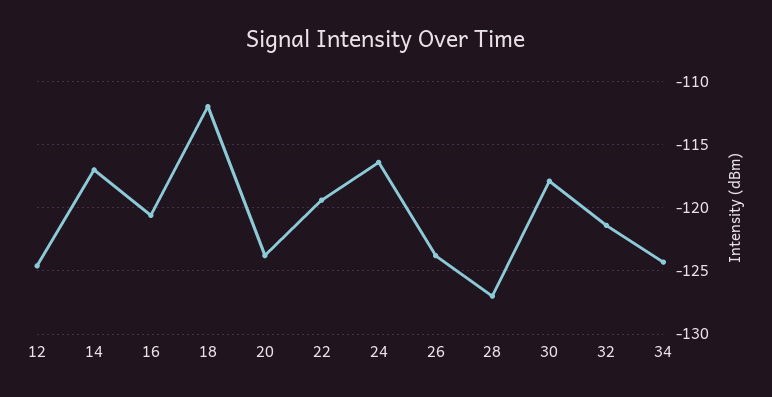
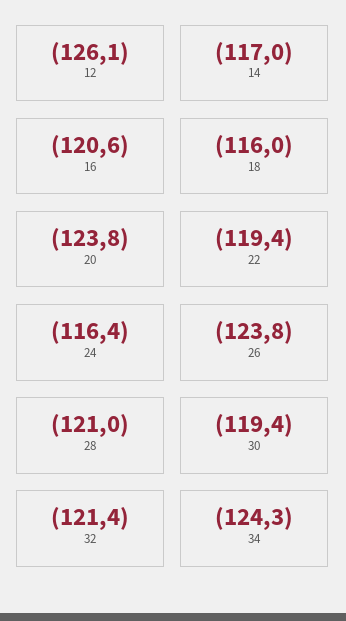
  {
-   "12": -124.5,
+   "12": -126.1,
    "14": -117,
    "16": -120.6,
-   "18": -112,
+   "18": -116,
    "20": -123.8,
    "22": -119.4,
    "24": -116.4,
    "26": -123.8,
-   "28": -127,
+   "28": -121,
-   "30": -118,
+   "30": -119.4,
    "32": -121.4,
    "34": -124.3
  }

